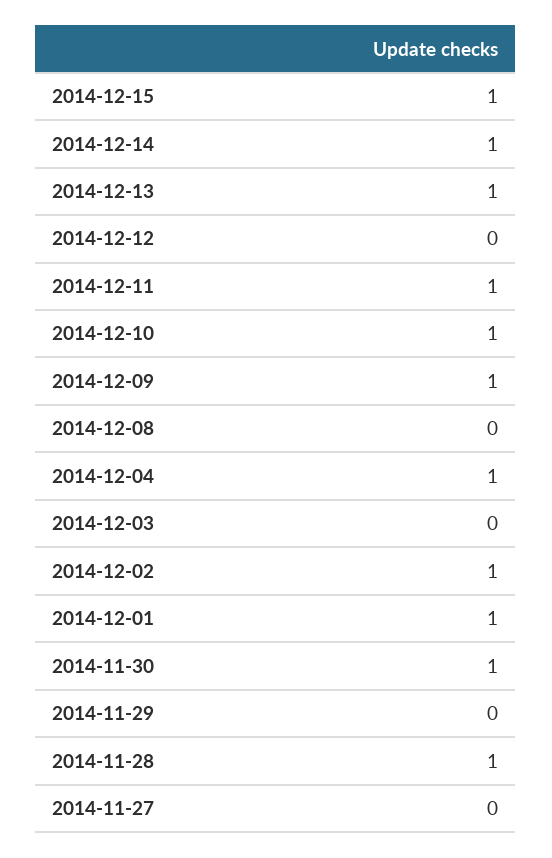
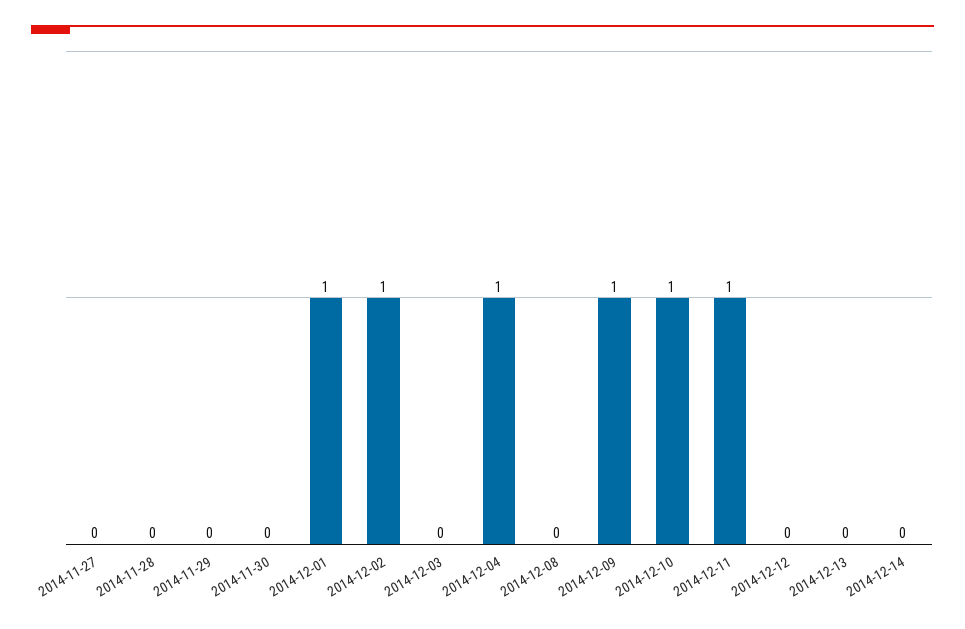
  {
-   "2014-12-15": 1,
-   "2014-12-14": 1,
+   "2014-12-14": 0,
-   "2014-12-13": 1,
+   "2014-12-13": 0,
    "2014-12-12": 0,
    "2014-12-11": 1,
    "2014-12-10": 1,
    "2014-12-09": 1,
    "2014-12-08": 0,
    "2014-12-04": 1,
    "2014-12-03": 0,
    "2014-12-02": 1,
    "2014-12-01": 1,
-   "2014-11-30": 1,
+   "2014-11-30": 0,
    "2014-11-29": 0,
-   "2014-11-28": 1,
+   "2014-11-28": 0,
    "2014-11-27": 0
  }

